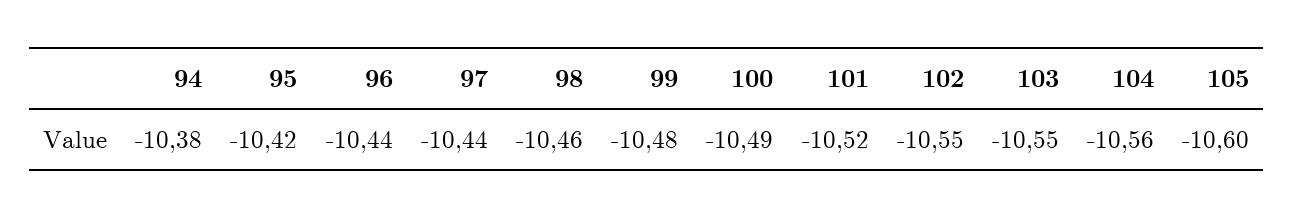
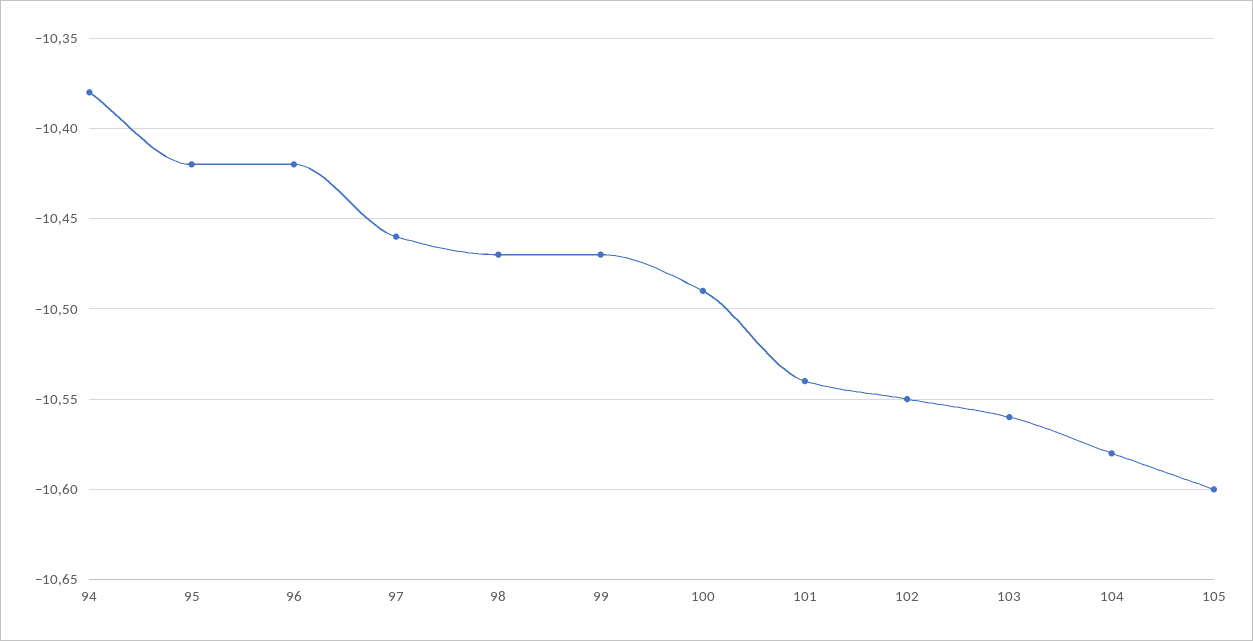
  {
    "94": -10.38,
    "95": -10.42,
-   "96": -10.44,
+   "96": -10.42,
-   "97": -10.44,
+   "97": -10.46,
-   "98": -10.46,
+   "98": -10.47,
-   "99": -10.48,
+   "99": -10.47,
    "100": -10.49,
-   "101": -10.52,
+   "101": -10.54,
    "102": -10.55,
-   "103": -10.55,
+   "103": -10.56,
-   "104": -10.56,
+   "104": -10.58,
    "105": -10.6
  }

